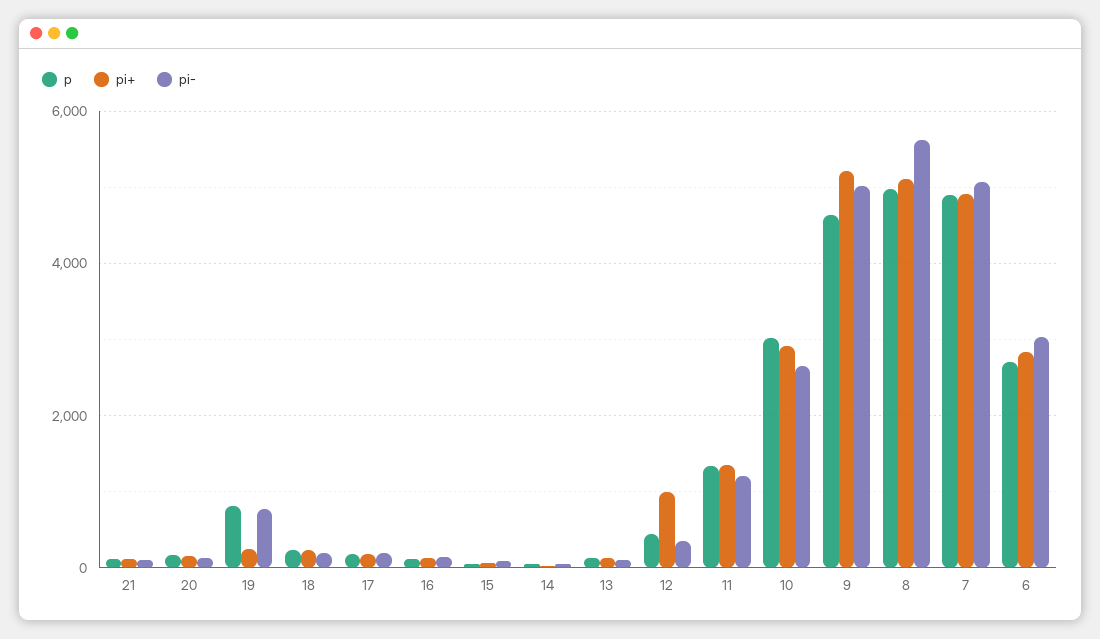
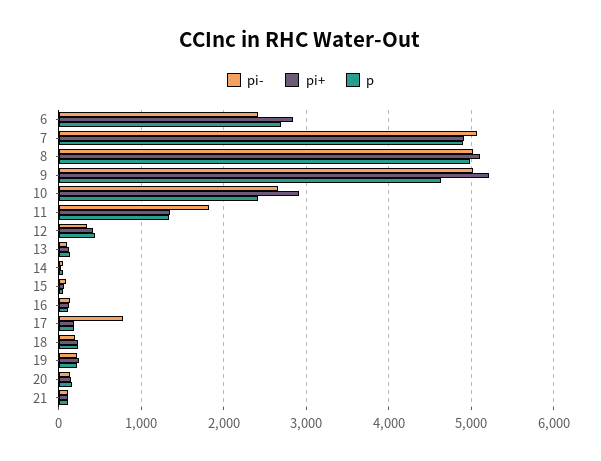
  {
    "p": {
      "21": 100,
      "20": 200,
-     "19": 800,
+     "19": 200,
      "18": 200,
      "17": 200,
      "16": 100,
      "15": 100,
      "14": 100,
      "13": 100,
      "12": 400,
      "11": 1300,
-     "10": 3000,
+     "10": 2400,
      "9": 4600,
      "8": 5000,
      "7": 4900,
      "6": 2700
    },
    "pi+": {
      "21": 100,
      "20": 200,
      "19": 200,
      "18": 200,
      "17": 200,
      "16": 100,
      "15": 100,
      "14": 0,
      "13": 100,
-     "12": 1000,
+     "12": 400,
      "11": 1400,
      "10": 2900,
      "9": 5200,
      "8": 5100,
      "7": 4900,
      "6": 2800
    },
    "pi-": {
      "21": 100,
      "20": 100,
-     "19": 800,
+     "19": 200,
      "18": 200,
-     "17": 200,
+     "17": 800,
      "16": 100,
      "15": 100,
      "14": 0,
      "13": 100,
      "12": 300,
-     "11": 1200,
+     "11": 1800,
      "10": 2700,
      "9": 5000,
-     "8": 5600,
+     "8": 5000,
      "7": 5100,
-     "6": 3000
+     "6": 2400
    }
  }

